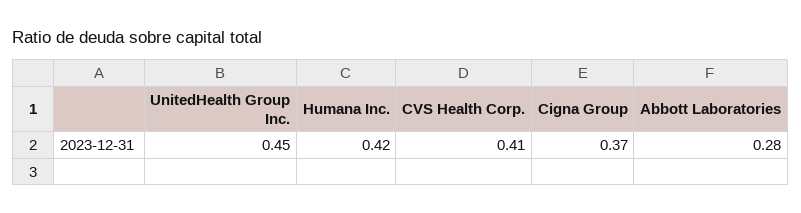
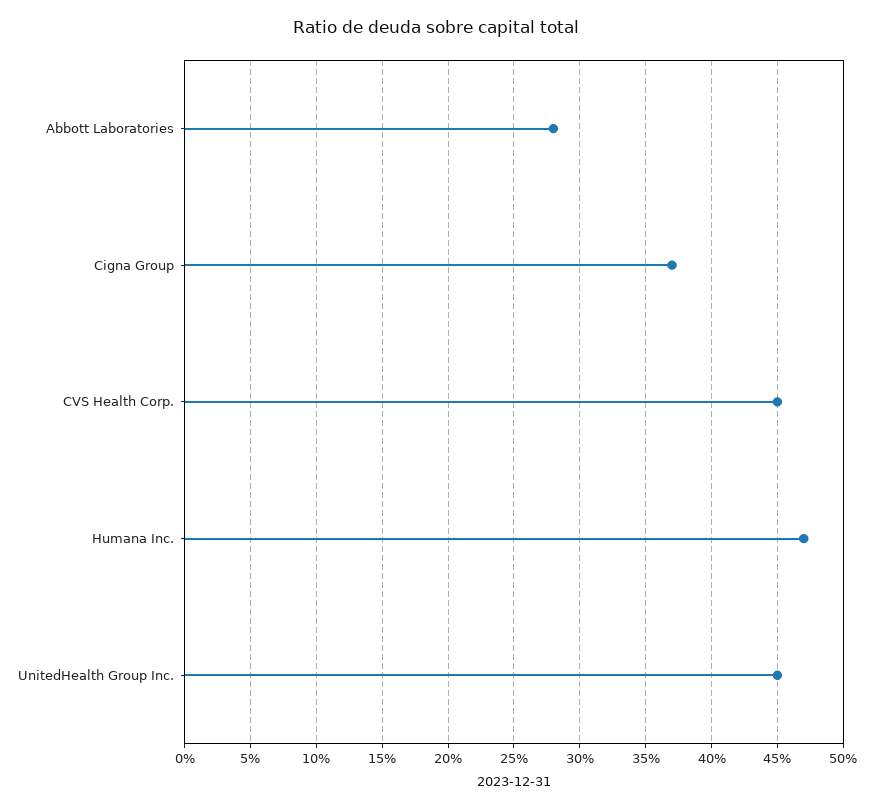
  {
    "UnitedHealth Group Inc.": 0.45,
-   "Humana Inc.": 0.42,
+   "Humana Inc.": 0.47,
-   "CVS Health Corp.": 0.41,
+   "CVS Health Corp.": 0.45,
    "Cigna Group": 0.37,
    "Abbott Laboratories": 0.28
  }

